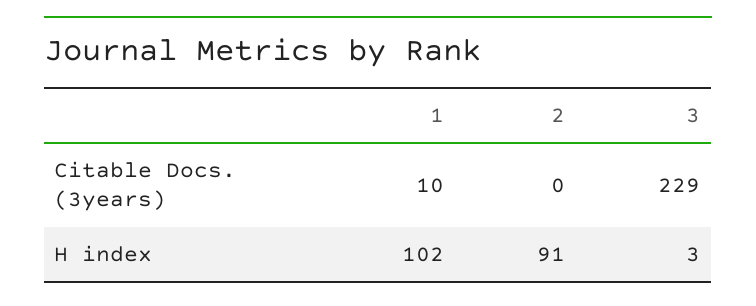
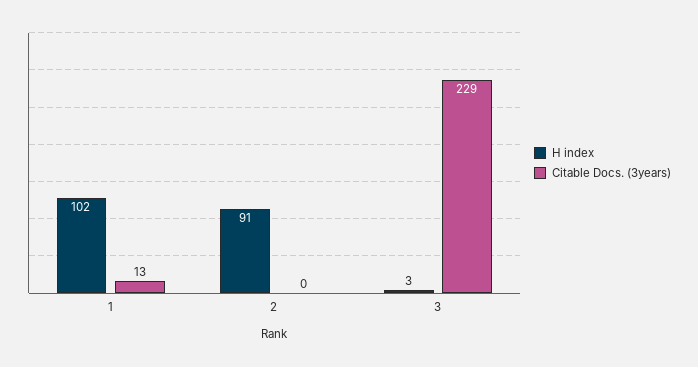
  {
    "Citable Docs. (3years)": {
-     "1": 10,
+     "1": 13,
      "2": 0,
      "3": 229
    },
    "H index": {
      "1": 102,
      "2": 91,
      "3": 3
    }
  }

